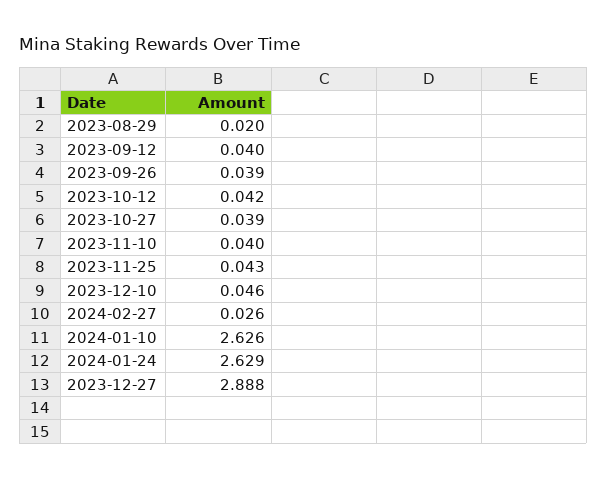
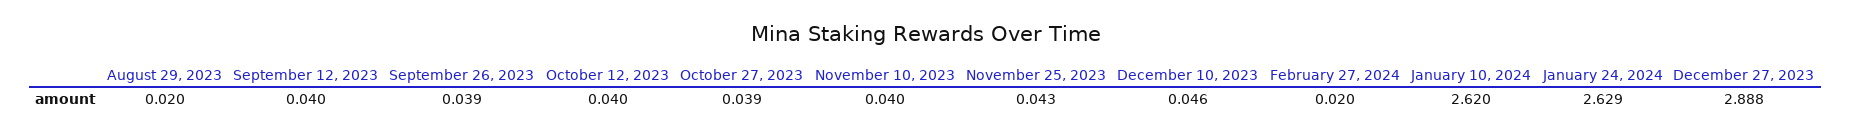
  {
    "2023-08-29": 0.02,
    "2023-09-12": 0.04,
    "2023-09-26": 0.039,
-   "2023-10-12": 0.042,
+   "2023-10-12": 0.04,
    "2023-10-27": 0.039,
    "2023-11-10": 0.04,
    "2023-11-25": 0.043,
    "2023-12-10": 0.046,
-   "2024-02-27": 0.026,
+   "2024-02-27": 0.02,
-   "2024-01-10": 2.626,
+   "2024-01-10": 2.62,
    "2024-01-24": 2.629,
    "2023-12-27": 2.888
  }

